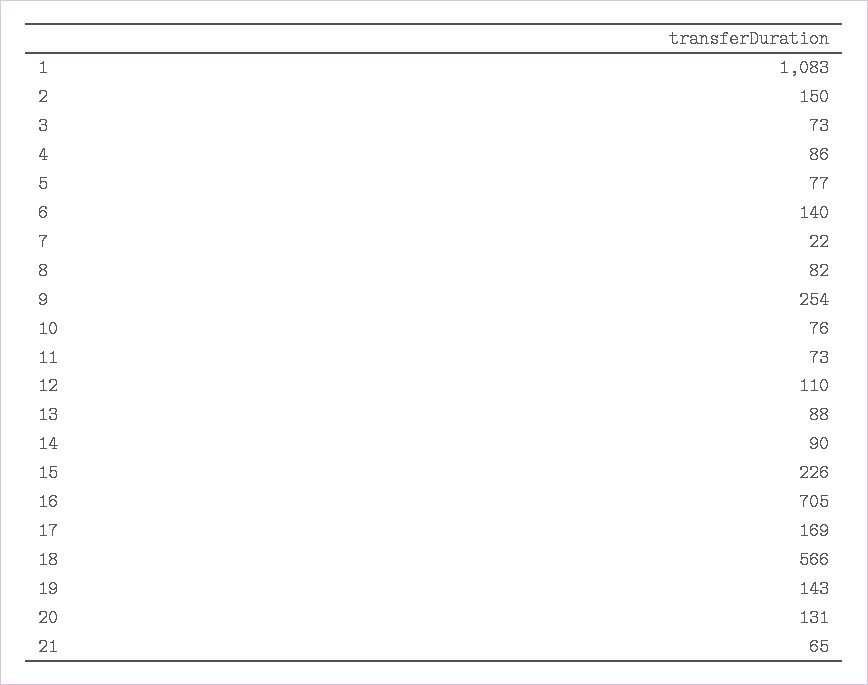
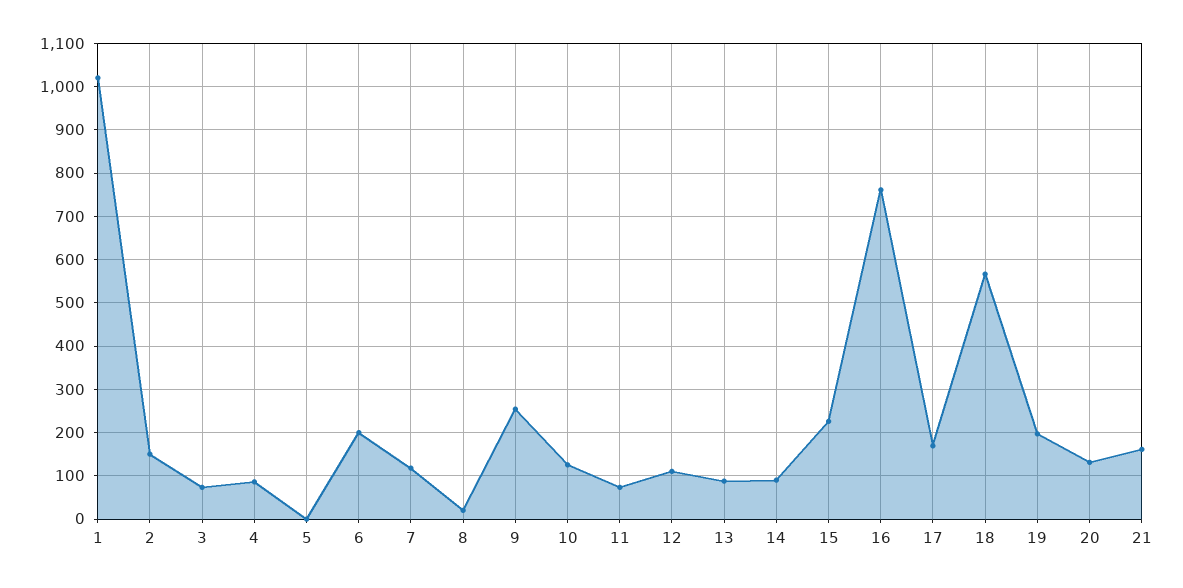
  {
-   "1": 1083,
+   "1": 1020,
    "2": 150,
    "3": 73,
    "4": 86,
-   "5": 77,
+   "5": 0,
-   "6": 140,
+   "6": 200,
-   "7": 22,
+   "7": 120,
-   "8": 82,
+   "8": 20,
    "9": 254,
-   "10": 76,
+   "10": 120,
    "11": 73,
    "12": 110,
    "13": 88,
    "14": 90,
    "15": 226,
-   "16": 705,
+   "16": 760,
    "17": 169,
    "18": 566,
-   "19": 143,
+   "19": 200,
    "20": 131,
-   "21": 65
+   "21": 160
  }

